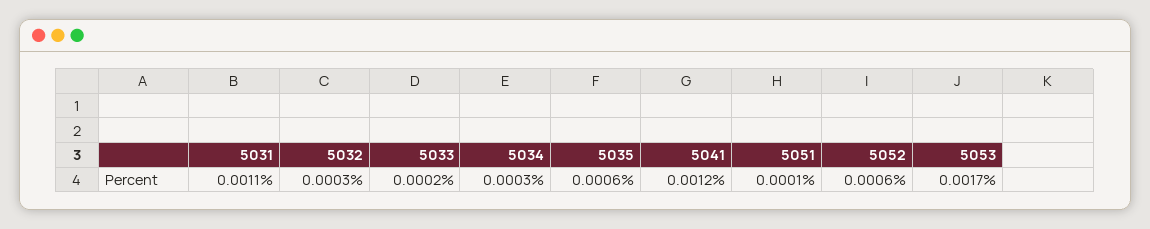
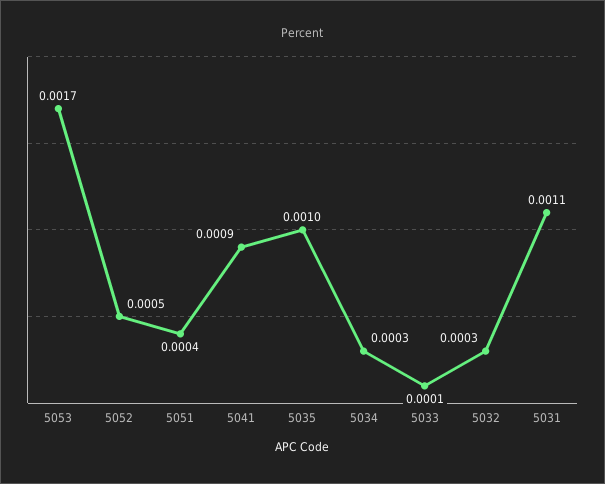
  {
    "5031": 0.0011,
    "5032": 0.0003,
-   "5033": 0.0002,
+   "5033": 0.0001,
    "5034": 0.0003,
-   "5035": 0.0006,
+   "5035": 0.001,
-   "5041": 0.0012,
+   "5041": 0.0009,
-   "5051": 0.0001,
+   "5051": 0.0004,
-   "5052": 0.0006,
+   "5052": 0.0005,
    "5053": 0.0017
  }

